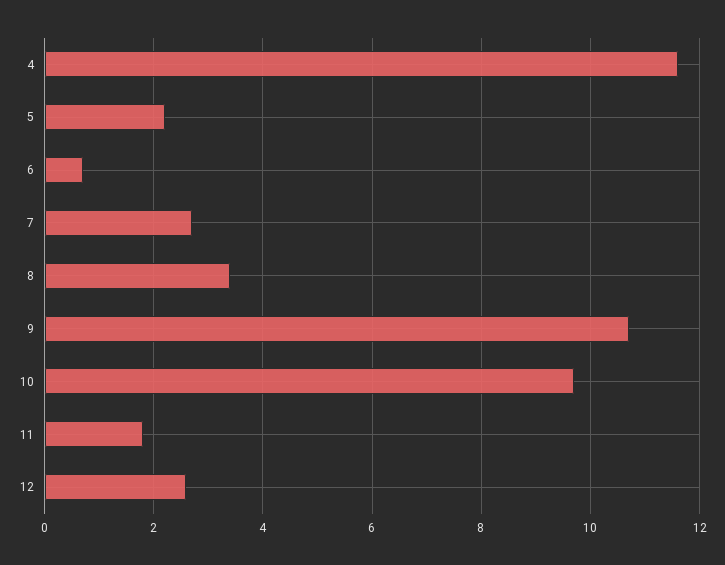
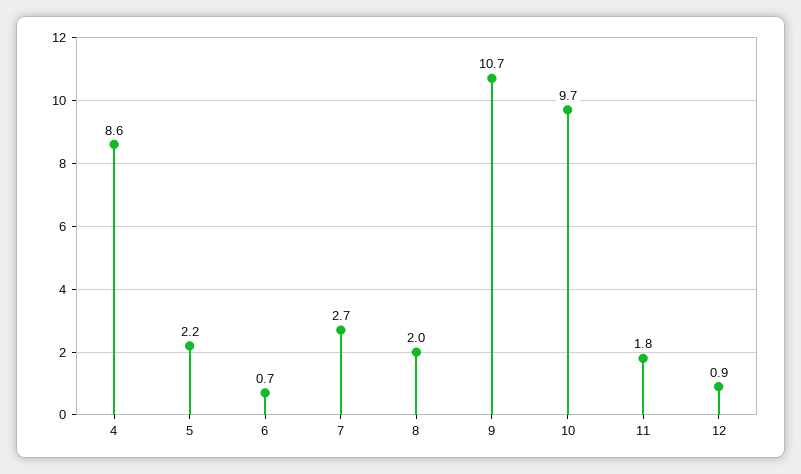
  {
-   "4": 11.5,
+   "4": 8.6,
    "5": 2.2,
    "6": 0.7,
    "7": 2.7,
-   "8": 3.5,
+   "8": 2,
    "9": 10.7,
    "10": 9.7,
    "11": 1.8,
-   "12": 2.5
+   "12": 0.9
  }

